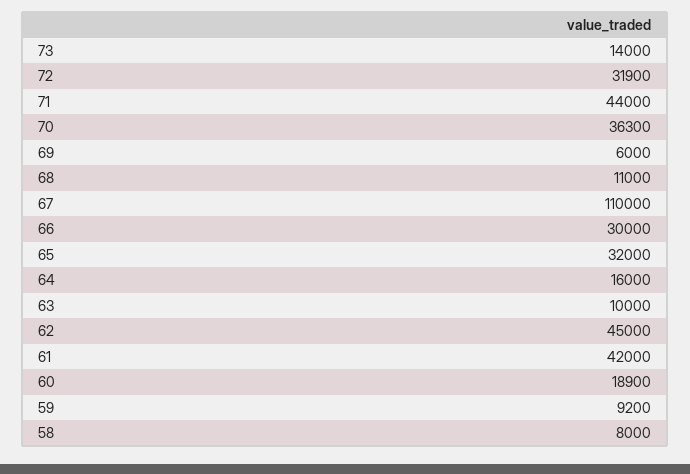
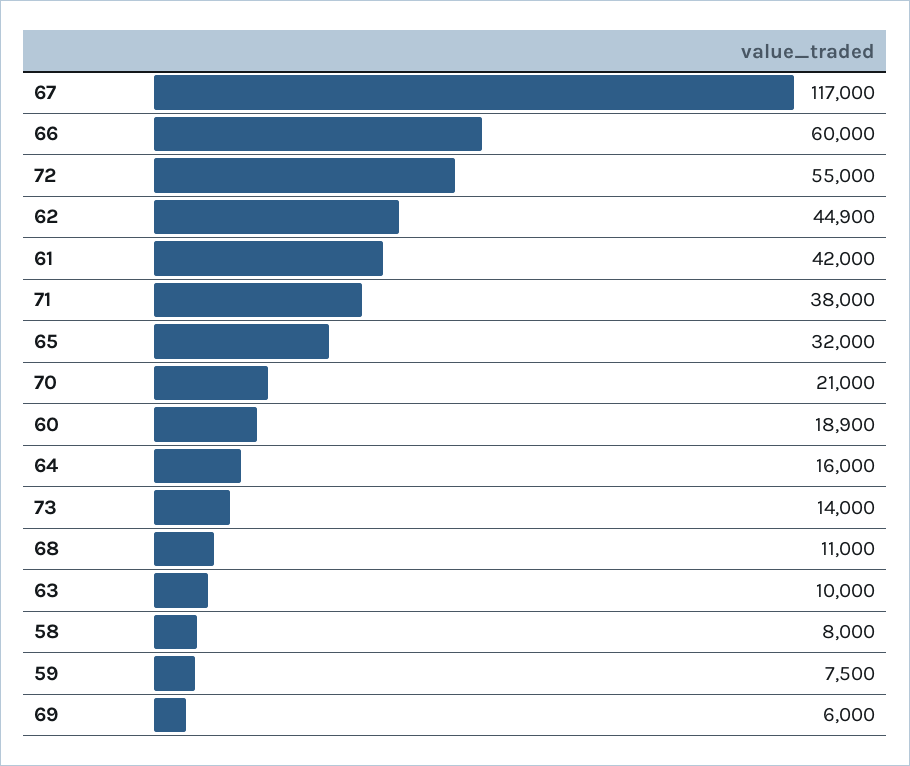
  {
    "73": 14000,
-   "72": 31900,
+   "72": 55000,
-   "71": 44000,
+   "71": 38000,
-   "70": 36300,
+   "70": 21000,
    "69": 6000,
    "68": 11000,
-   "67": 110000,
+   "67": 117000,
-   "66": 30000,
+   "66": 60000,
    "65": 32000,
    "64": 16000,
    "63": 10000,
-   "62": 45000,
+   "62": 44900,
    "61": 42000,
    "60": 18900,
-   "59": 9200,
+   "59": 7500,
    "58": 8000
  }

